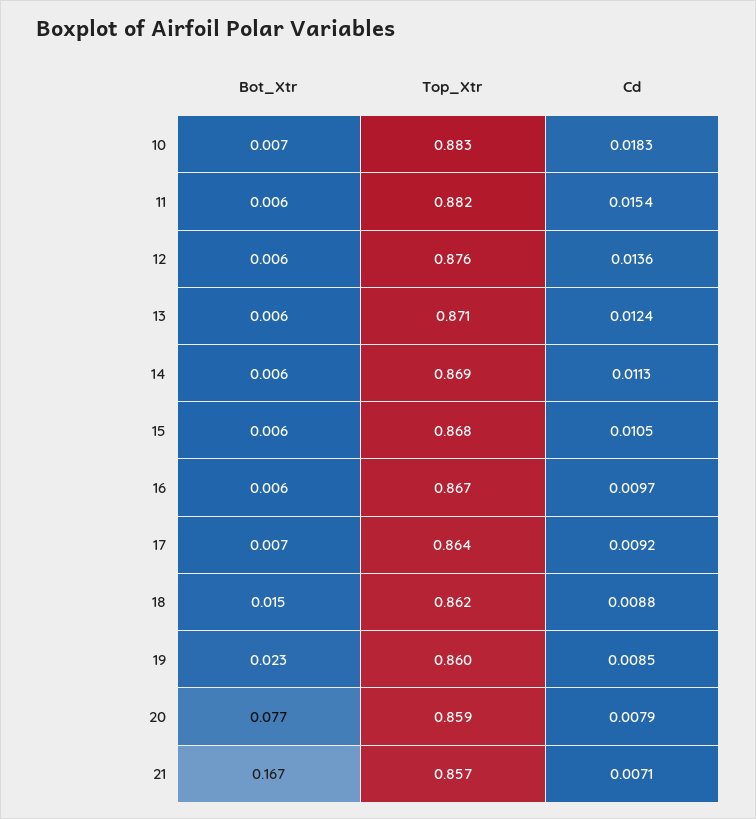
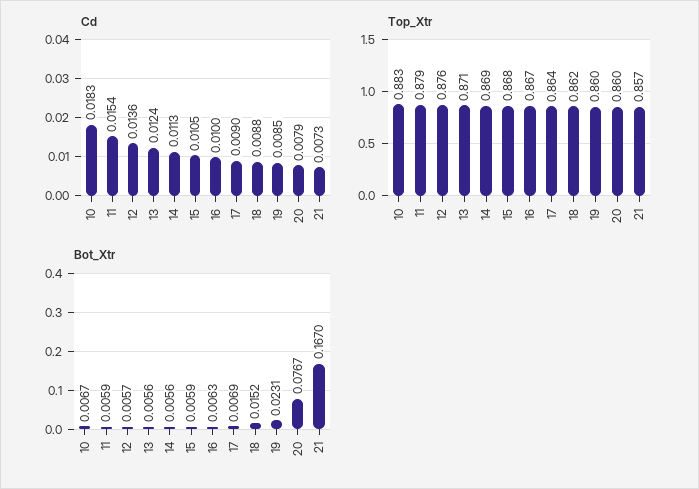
  {
    "Bot_Xtr": {
      "10": 0.0067,
      "11": 0.0059,
      "12": 0.0057,
      "13": 0.0056,
      "14": 0.0056,
      "15": 0.0059,
      "16": 0.0063,
      "17": 0.0069,
      "18": 0.0152,
      "19": 0.0231,
      "20": 0.0767,
      "21": 0.167
    },
    "Top_Xtr": {
      "10": 0.883,
-     "11": 0.882,
+     "11": 0.879,
      "12": 0.876,
      "13": 0.871,
      "14": 0.869,
      "15": 0.868,
      "16": 0.867,
      "17": 0.864,
      "18": 0.862,
      "19": 0.86,
-     "20": 0.859,
+     "20": 0.86,
      "21": 0.857
    },
    "Cd": {
      "10": 0.0183,
      "11": 0.0154,
      "12": 0.0136,
      "13": 0.0124,
      "14": 0.0113,
      "15": 0.0105,
-     "16": 0.0097,
+     "16": 0.01,
-     "17": 0.0092,
+     "17": 0.009,
      "18": 0.0088,
      "19": 0.0085,
      "20": 0.0079,
-     "21": 0.0071
+     "21": 0.0073
    }
  }

